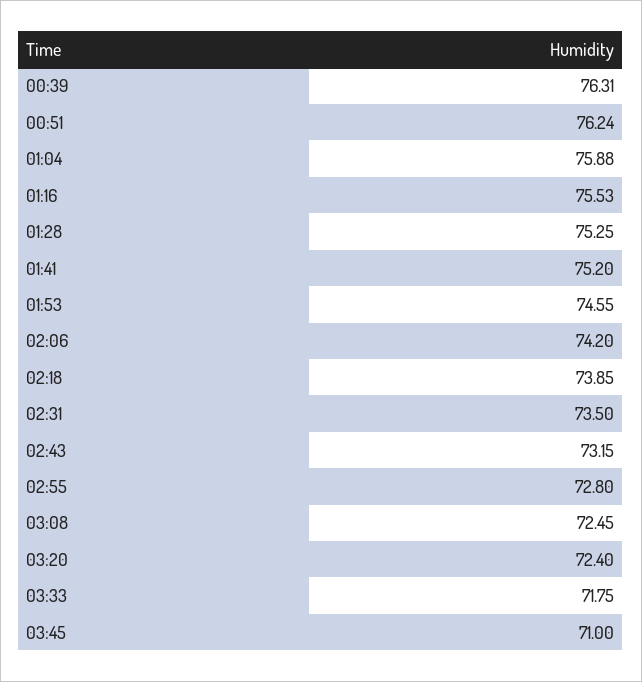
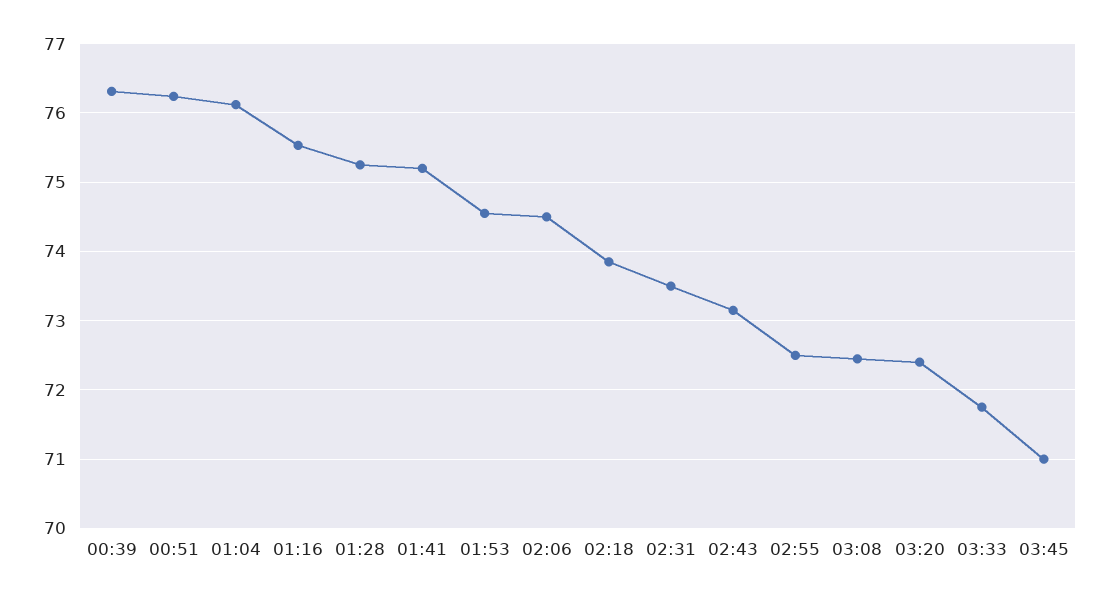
  {
    "00:39": 76.31,
    "00:51": 76.24,
-   "01:04": 75.88,
+   "01:04": 76.1,
    "01:16": 75.53,
    "01:28": 75.25,
    "01:41": 75.2,
    "01:53": 74.55,
-   "02:06": 74.2,
+   "02:06": 74.5,
    "02:18": 73.85,
    "02:31": 73.5,
    "02:43": 73.15,
-   "02:55": 72.8,
+   "02:55": 72.5,
    "03:08": 72.45,
    "03:20": 72.4,
    "03:33": 71.75,
    "03:45": 71
  }

